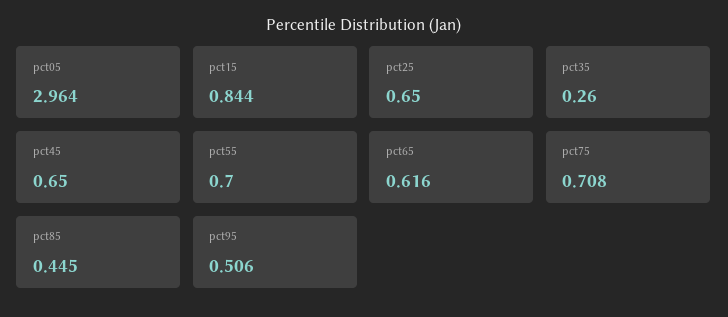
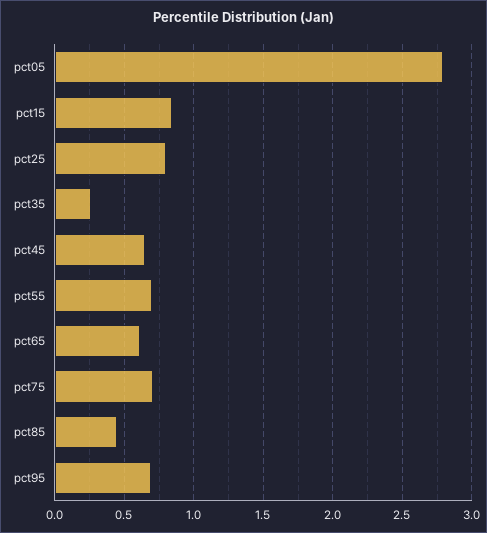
  {
-   "pct05": 2.964,
+   "pct05": 2.8,
    "pct15": 0.844,
-   "pct25": 0.65,
+   "pct25": 0.8,
    "pct35": 0.26,
    "pct45": 0.65,
    "pct55": 0.7,
    "pct65": 0.616,
    "pct75": 0.708,
    "pct85": 0.445,
-   "pct95": 0.506
+   "pct95": 0.7
  }

